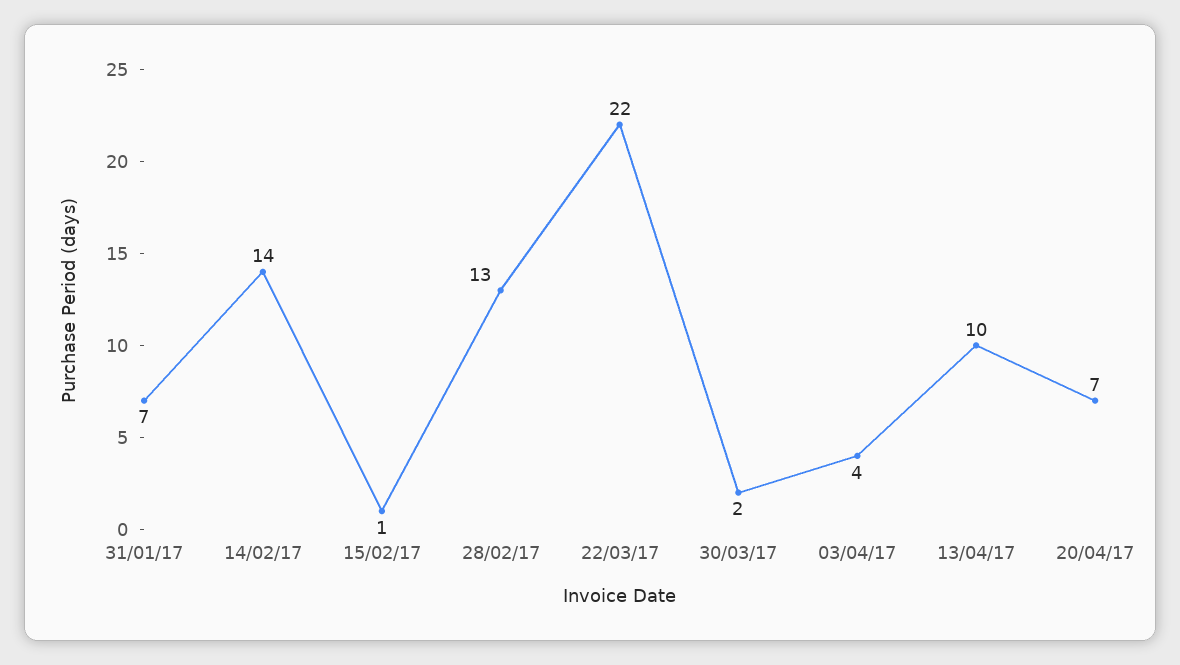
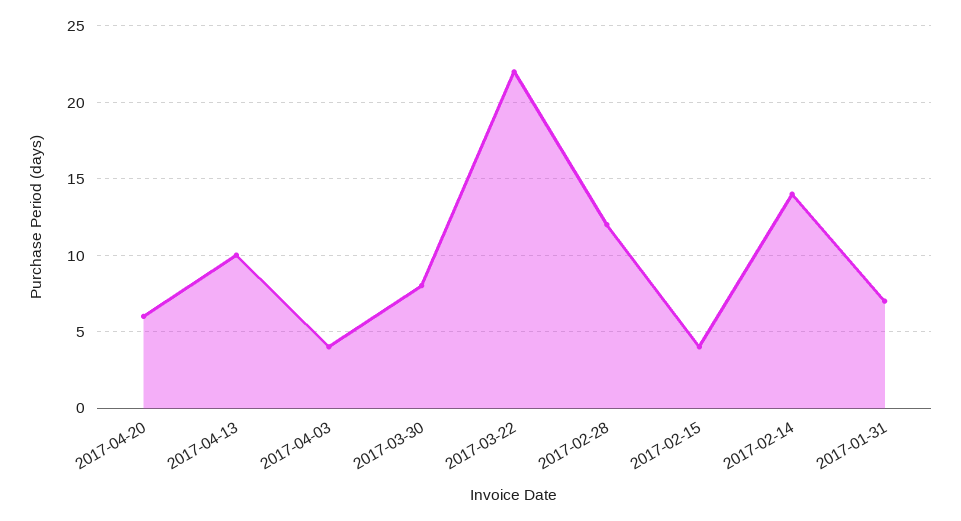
  {
    "31/01/17": 7,
    "14/02/17": 14,
-   "15/02/17": 1,
+   "15/02/17": 4,
-   "28/02/17": 13,
+   "28/02/17": 12,
    "22/03/17": 22,
-   "30/03/17": 2,
+   "30/03/17": 8,
    "03/04/17": 4,
    "13/04/17": 10,
-   "20/04/17": 7
+   "20/04/17": 6
  }

